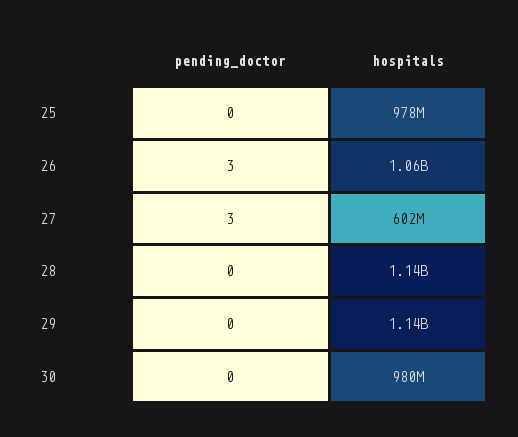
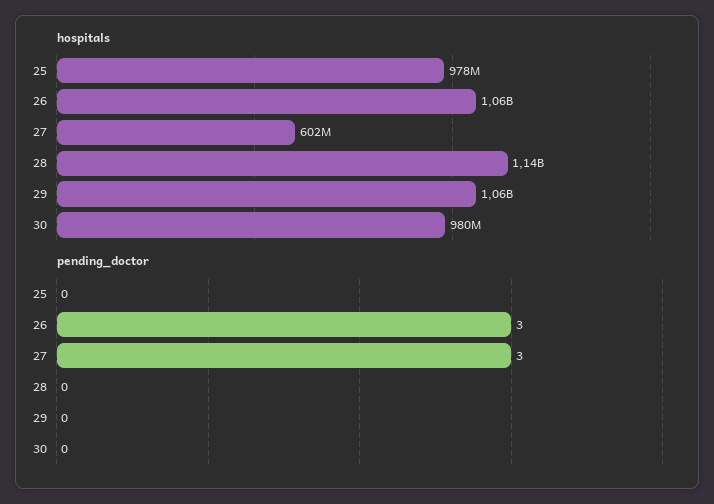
  {
    "pending_doctor": {
      "25": 0,
      "26": 3,
      "27": 3,
      "28": 0,
      "29": 0,
      "30": 0
    },
    "hospitals": {
      "25": 978000000,
      "26": 1060000000,
      "27": 602000000,
      "28": 1140000000,
-     "29": 1140000000,
+     "29": 1060000000,
      "30": 980000000
    }
  }

